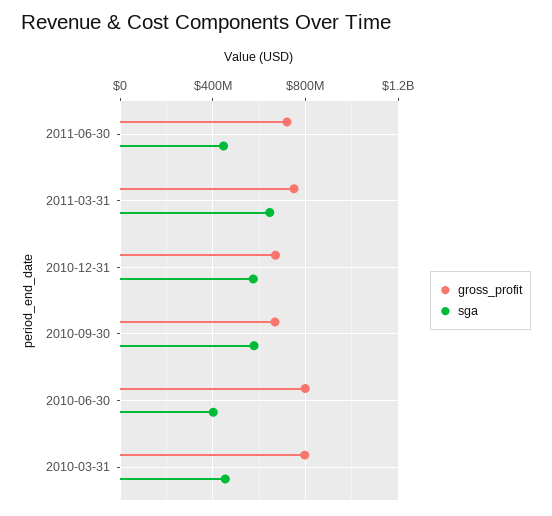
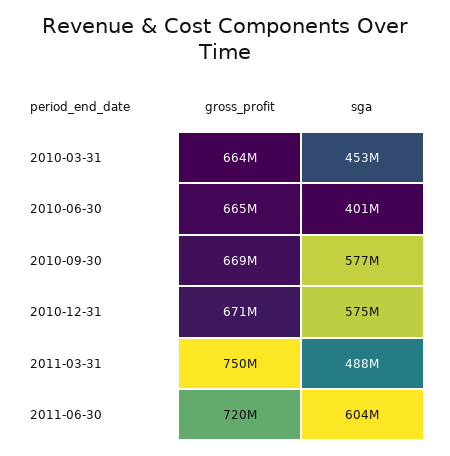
  {
    "gross_profit": {
      "2011-06-30": 720000000,
      "2011-03-31": 750000000,
      "2010-12-31": 671000000,
      "2010-09-30": 669000000,
-     "2010-06-30": 800000000,
+     "2010-06-30": 665000000,
-     "2010-03-31": 800000000
+     "2010-03-31": 664000000
    },
    "sga": {
-     "2011-06-30": 450000000,
+     "2011-06-30": 604000000,
-     "2011-03-31": 650000000,
+     "2011-03-31": 488000000,
      "2010-12-31": 575000000,
      "2010-09-30": 577000000,
      "2010-06-30": 401000000,
      "2010-03-31": 453000000
    }
  }

